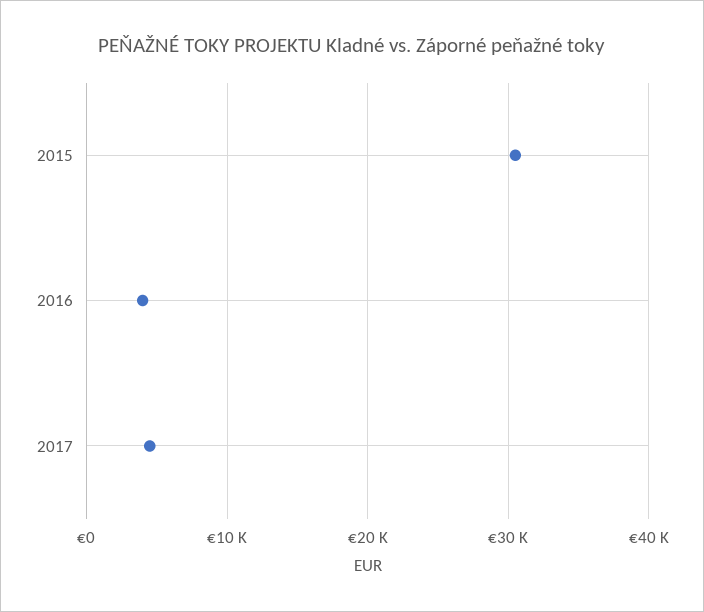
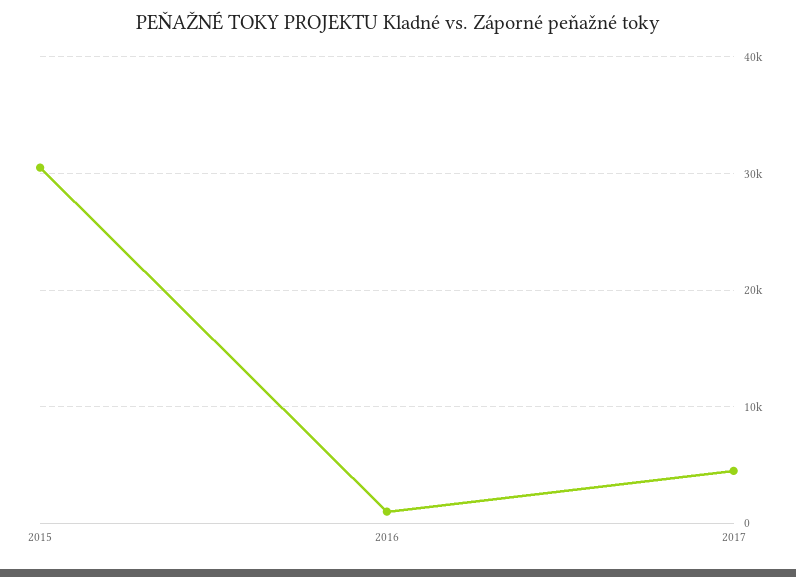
  {
    "2015": 31000,
-   "2016": 4000,
+   "2016": 1000,
    "2017": 5000
  }

